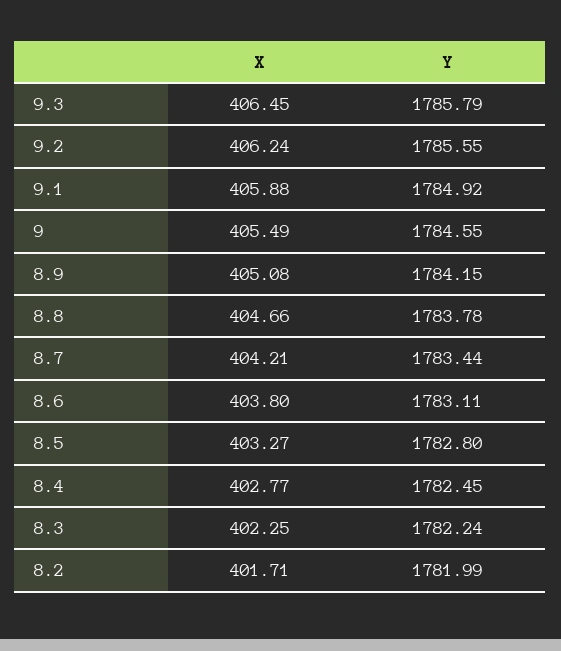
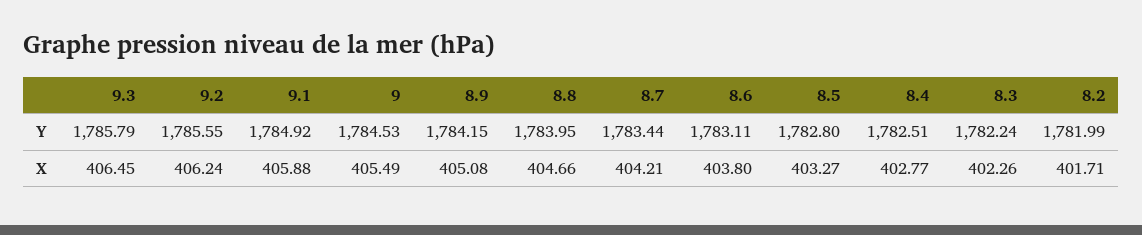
  {
    "X": {
      "9.3": 406.45,
      "9.2": 406.24,
      "9.1": 405.88,
      "9": 405.49,
      "8.9": 405.08,
      "8.8": 404.66,
      "8.7": 404.21,
      "8.6": 403.8,
      "8.5": 403.27,
      "8.4": 402.77,
-     "8.3": 402.25,
+     "8.3": 402.26,
      "8.2": 401.71
    },
    "Y": {
      "9.3": 1785.79,
      "9.2": 1785.55,
      "9.1": 1784.92,
-     "9": 1784.55,
+     "9": 1784.53,
      "8.9": 1784.15,
-     "8.8": 1783.78,
+     "8.8": 1783.95,
      "8.7": 1783.44,
      "8.6": 1783.11,
      "8.5": 1782.8,
-     "8.4": 1782.45,
+     "8.4": 1782.51,
      "8.3": 1782.24,
      "8.2": 1781.99
    }
  }

